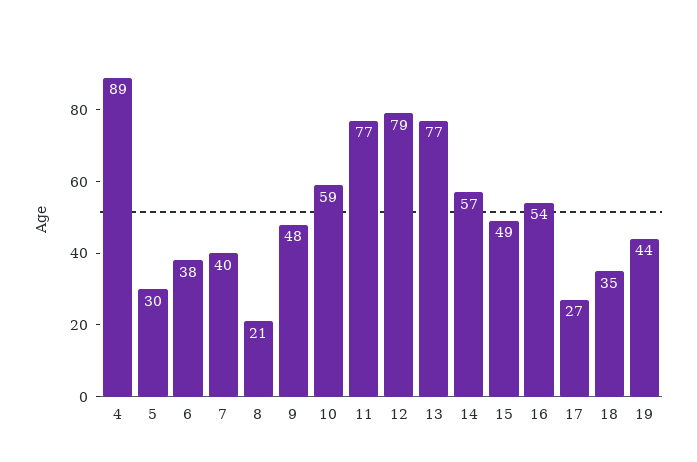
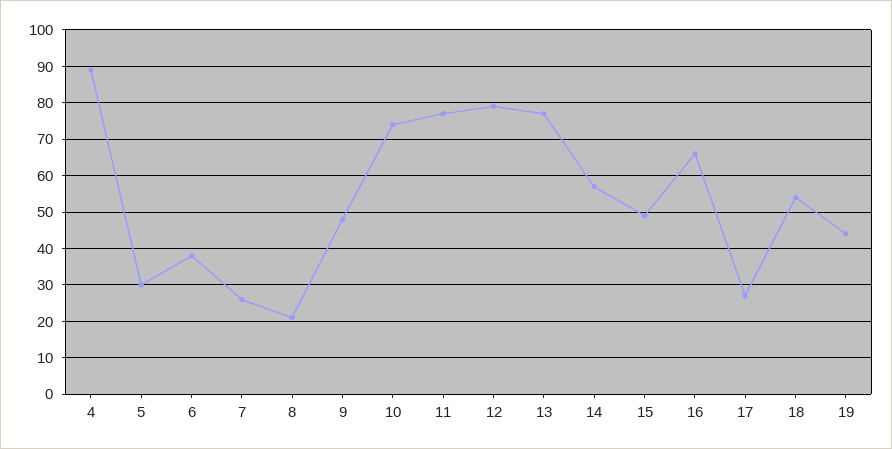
  {
    "4": 89,
    "5": 30,
    "6": 38,
-   "7": 40,
+   "7": 25,
    "8": 21,
    "9": 48,
-   "10": 59,
+   "10": 75,
    "11": 77,
    "12": 79,
    "13": 77,
    "14": 57,
    "15": 49,
-   "16": 54,
+   "16": 65,
    "17": 27,
-   "18": 35,
+   "18": 55,
    "19": 44
  }

